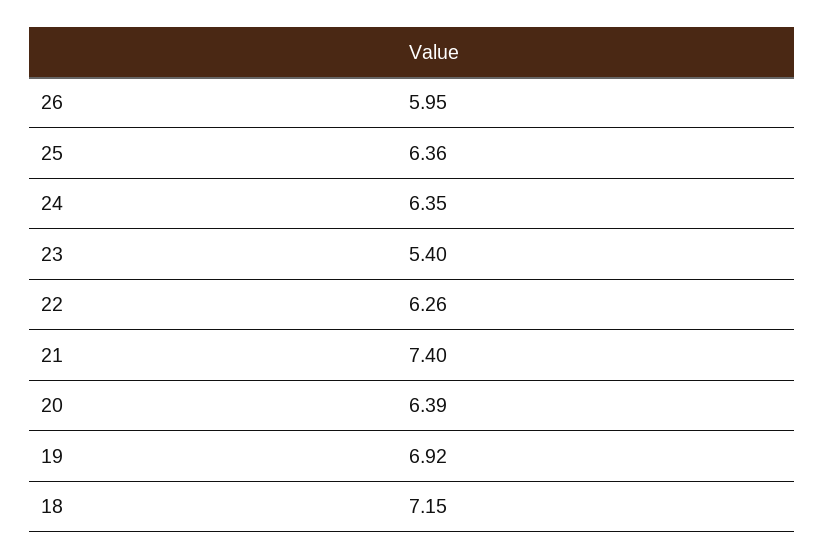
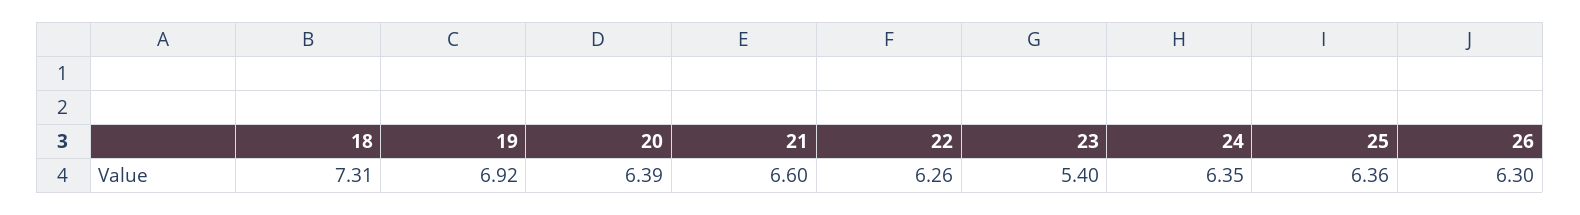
  {
-   "26": 5.95,
+   "26": 6.3,
    "25": 6.36,
    "24": 6.35,
    "23": 5.4,
    "22": 6.26,
-   "21": 7.4,
+   "21": 6.6,
    "20": 6.39,
    "19": 6.92,
-   "18": 7.15
+   "18": 7.31
  }

